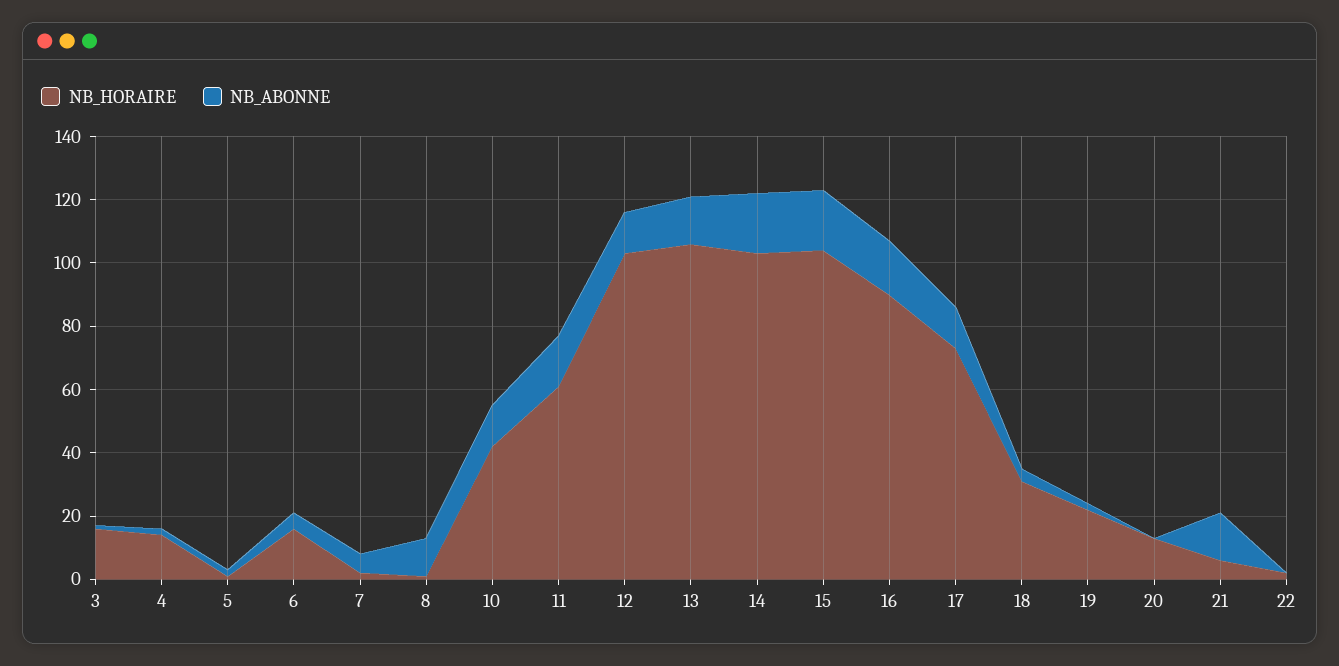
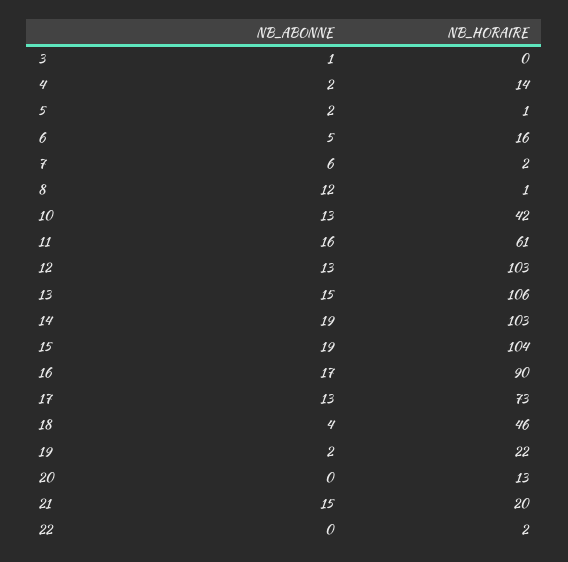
  {
    "NB_HORAIRE": {
-     "3": 15,
+     "3": 0,
      "4": 14,
      "5": 1,
      "6": 16,
      "7": 2,
      "8": 1,
      "10": 42,
      "11": 61,
      "12": 103,
      "13": 106,
      "14": 103,
      "15": 104,
      "16": 90,
      "17": 73,
-     "18": 30,
+     "18": 46,
      "19": 22,
      "20": 13,
-     "21": 5,
+     "21": 20,
      "22": 2
    },
    "NB_ABONNE": {
      "3": 1,
      "4": 2,
      "5": 2,
      "6": 5,
      "7": 6,
      "8": 12,
      "10": 13,
      "11": 16,
      "12": 13,
      "13": 15,
      "14": 19,
      "15": 19,
      "16": 17,
      "17": 13,
      "18": 4,
      "19": 2,
      "20": 0,
      "21": 15,
      "22": 0
    }
  }

